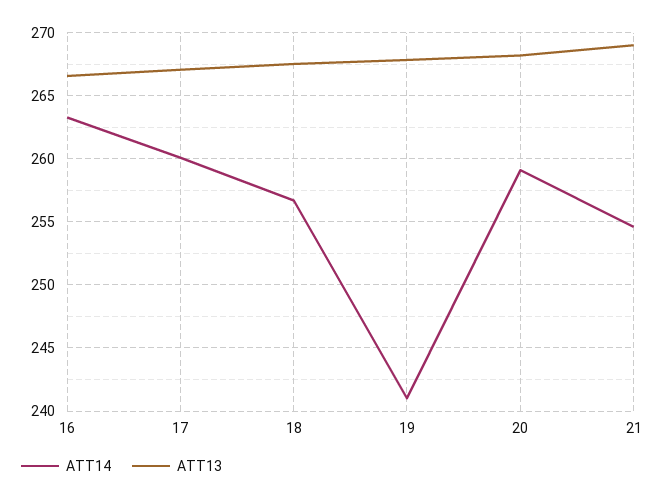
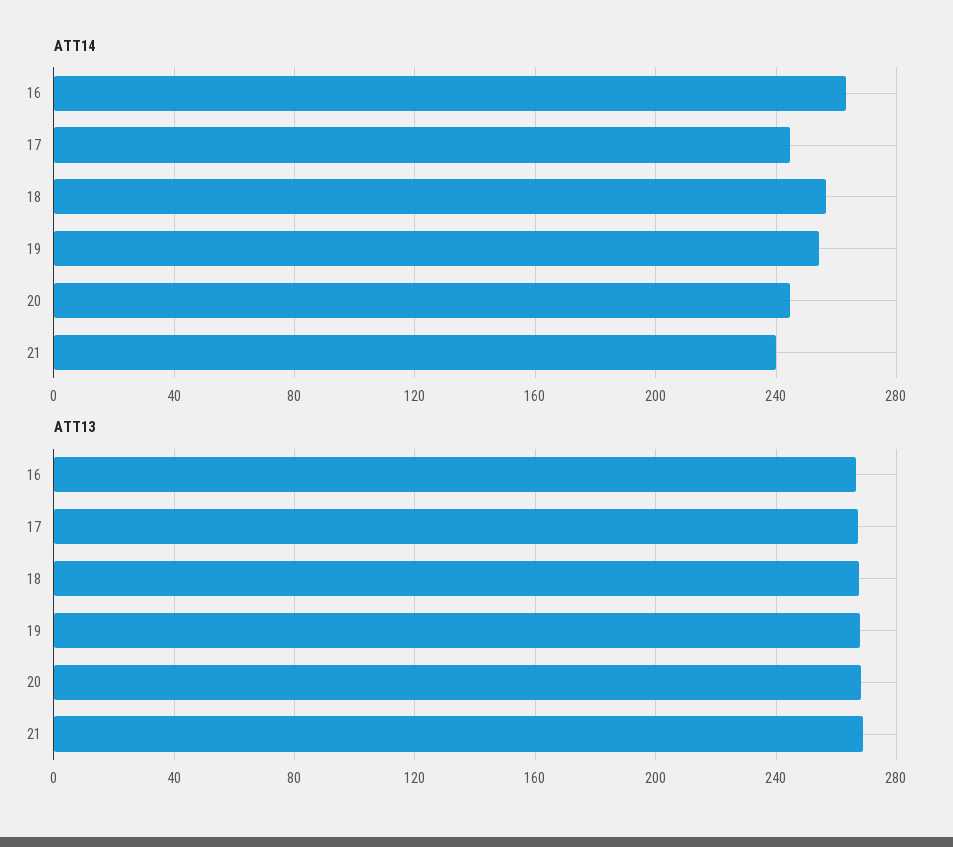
  {
    "ATT14": {
      "16": 263.5,
-     "17": 260,
+     "17": 245,
      "18": 256.5,
-     "19": 241,
+     "19": 255,
-     "20": 259,
+     "20": 245,
-     "21": 254.5
+     "21": 240
    },
    "ATT13": {
      "16": 266.5,
      "17": 267,
      "18": 267.5,
      "19": 268,
      "20": 268,
      "21": 269
    }
  }

